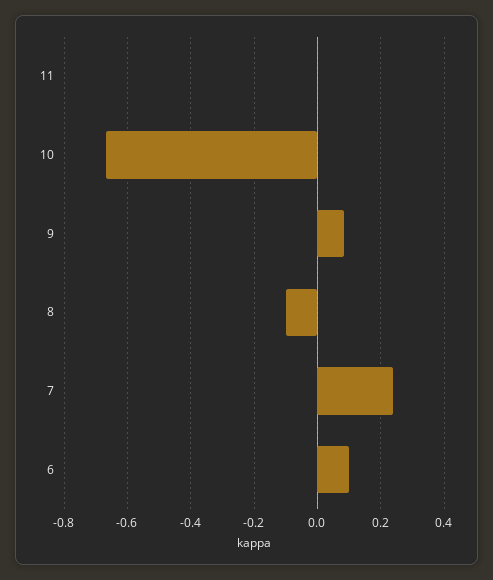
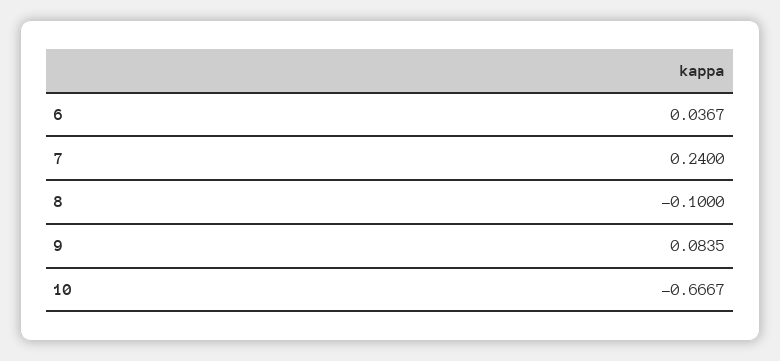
  {
-   "11": 0,
    "10": -0.6667,
    "9": 0.0835,
    "8": -0.1,
    "7": 0.24,
-   "6": 0.1
+   "6": 0.0367
  }

